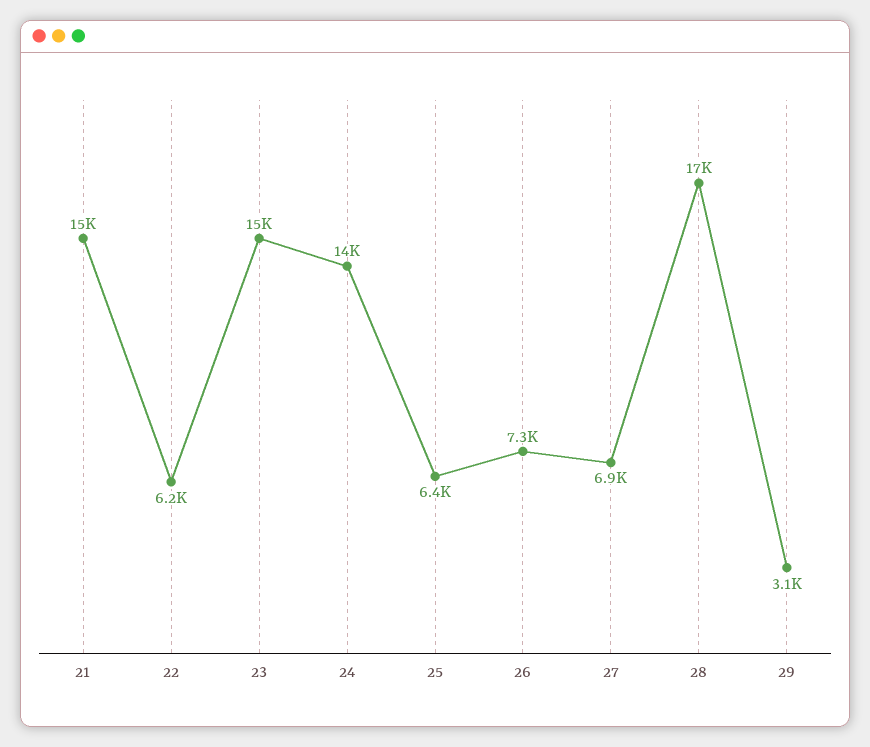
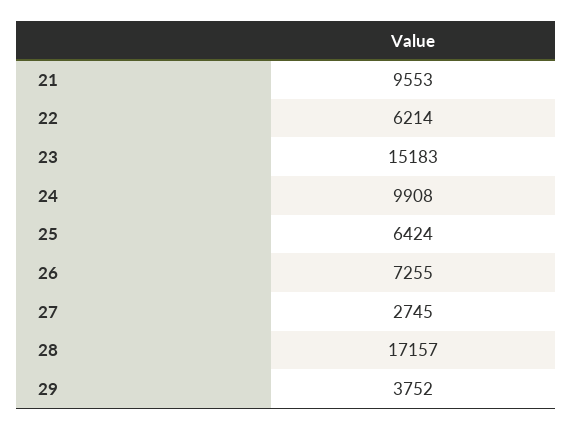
  {
-   "21": 15000,
+   "21": 9553,
    "22": 6214,
    "23": 15183,
-   "24": 14000,
+   "24": 9908,
    "25": 6424,
    "26": 7255,
-   "27": 6900,
+   "27": 2745,
    "28": 17157,
-   "29": 3100
+   "29": 3752
  }

